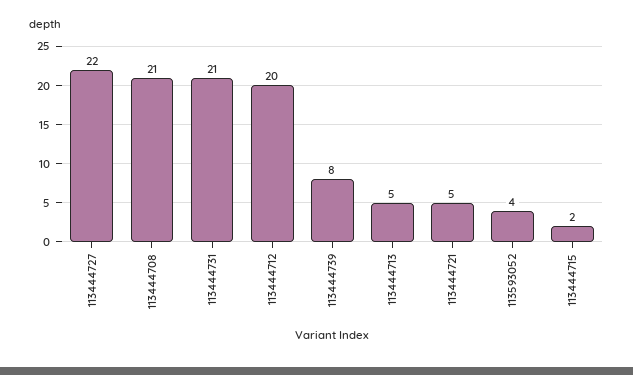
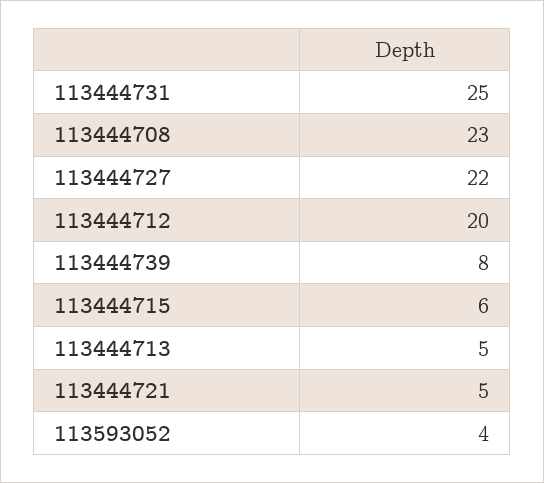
  {
    "113444727": 22,
-   "113444708": 21,
+   "113444708": 23,
-   "113444731": 21,
+   "113444731": 25,
    "113444712": 20,
    "113444739": 8,
    "113444713": 5,
    "113444721": 5,
    "113593052": 4,
-   "113444715": 2
+   "113444715": 6
  }

